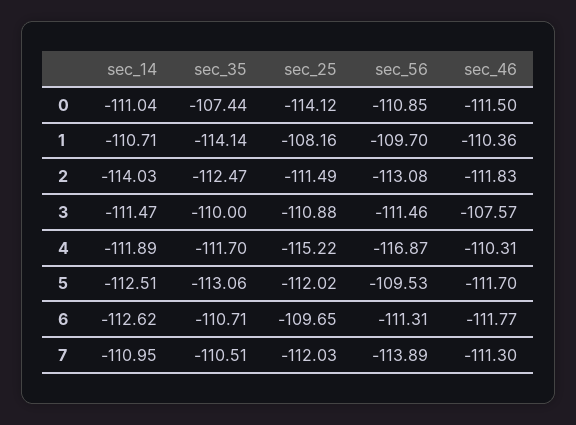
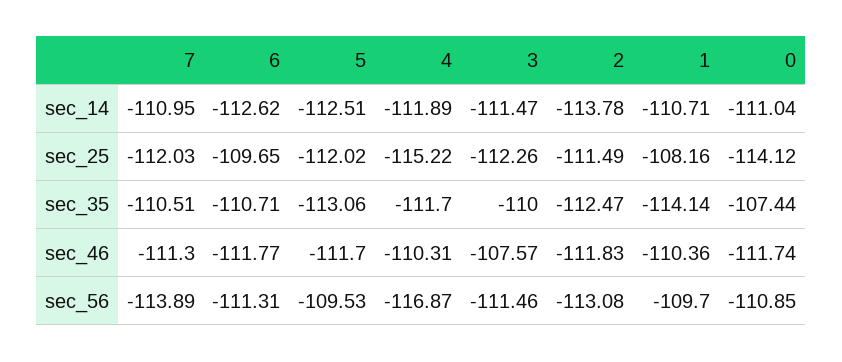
  {
    "sec_14": {
      "0": -111.04,
      "1": -110.71,
-     "2": -114.03,
+     "2": -113.78,
      "3": -111.47,
      "4": -111.89,
      "5": -112.51,
      "6": -112.62,
      "7": -110.95
    },
    "sec_35": {
      "0": -107.44,
      "1": -114.14,
      "2": -112.47,
      "3": -110,
      "4": -111.7,
      "5": -113.06,
      "6": -110.71,
      "7": -110.51
    },
    "sec_25": {
      "0": -114.12,
      "1": -108.16,
      "2": -111.49,
-     "3": -110.88,
+     "3": -112.26,
      "4": -115.22,
      "5": -112.02,
      "6": -109.65,
      "7": -112.03
    },
    "sec_56": {
      "0": -110.85,
      "1": -109.7,
      "2": -113.08,
      "3": -111.46,
      "4": -116.87,
      "5": -109.53,
      "6": -111.31,
      "7": -113.89
    },
    "sec_46": {
-     "0": -111.5,
+     "0": -111.74,
      "1": -110.36,
      "2": -111.83,
      "3": -107.57,
      "4": -110.31,
      "5": -111.7,
      "6": -111.77,
      "7": -111.3
    }
  }

